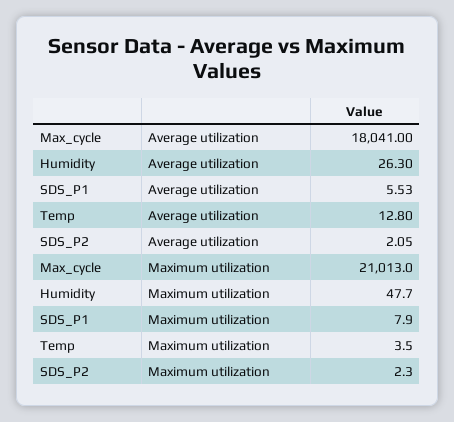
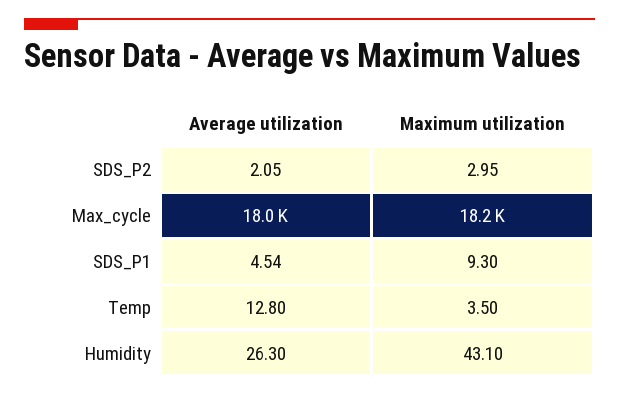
  {
    "Max_cycle": {
      "Average utilization": 18041,
-     "Maximum utilization": 21013
+     "Maximum utilization": 18200
    },
    "Humidity": {
      "Average utilization": 26.3,
-     "Maximum utilization": 47.7
+     "Maximum utilization": 43.1
    },
    "SDS_P1": {
-     "Average utilization": 5.53,
+     "Average utilization": 4.54,
-     "Maximum utilization": 7.9
+     "Maximum utilization": 9.3
    },
    "Temp": {
      "Average utilization": 12.8,
      "Maximum utilization": 3.5
    },
    "SDS_P2": {
      "Average utilization": 2.05,
-     "Maximum utilization": 2.3
+     "Maximum utilization": 2.95
    }
  }

